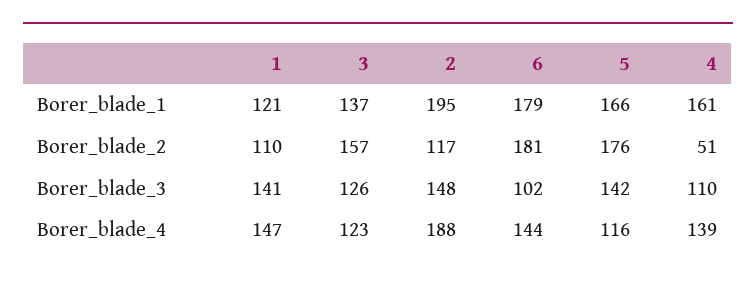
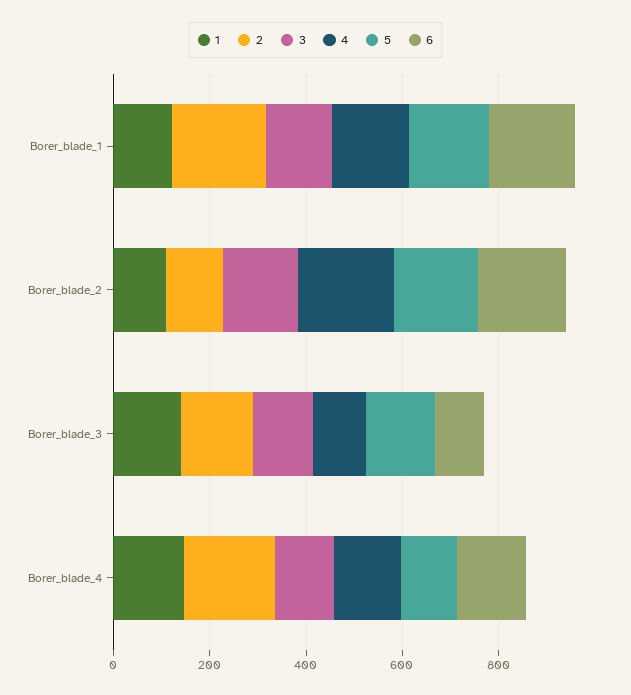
  {
    "1": {
      "Borer_blade_1": 121,
      "Borer_blade_2": 110,
      "Borer_blade_3": 141,
      "Borer_blade_4": 147
    },
    "3": {
      "Borer_blade_1": 137,
      "Borer_blade_2": 157,
      "Borer_blade_3": 126,
      "Borer_blade_4": 123
    },
    "2": {
      "Borer_blade_1": 195,
      "Borer_blade_2": 117,
      "Borer_blade_3": 148,
      "Borer_blade_4": 188
    },
    "6": {
      "Borer_blade_1": 179,
      "Borer_blade_2": 181,
      "Borer_blade_3": 102,
      "Borer_blade_4": 144
    },
    "5": {
      "Borer_blade_1": 166,
      "Borer_blade_2": 176,
      "Borer_blade_3": 142,
      "Borer_blade_4": 116
    },
    "4": {
      "Borer_blade_1": 161,
-     "Borer_blade_2": 51,
+     "Borer_blade_2": 200,
      "Borer_blade_3": 110,
      "Borer_blade_4": 139
    }
  }

